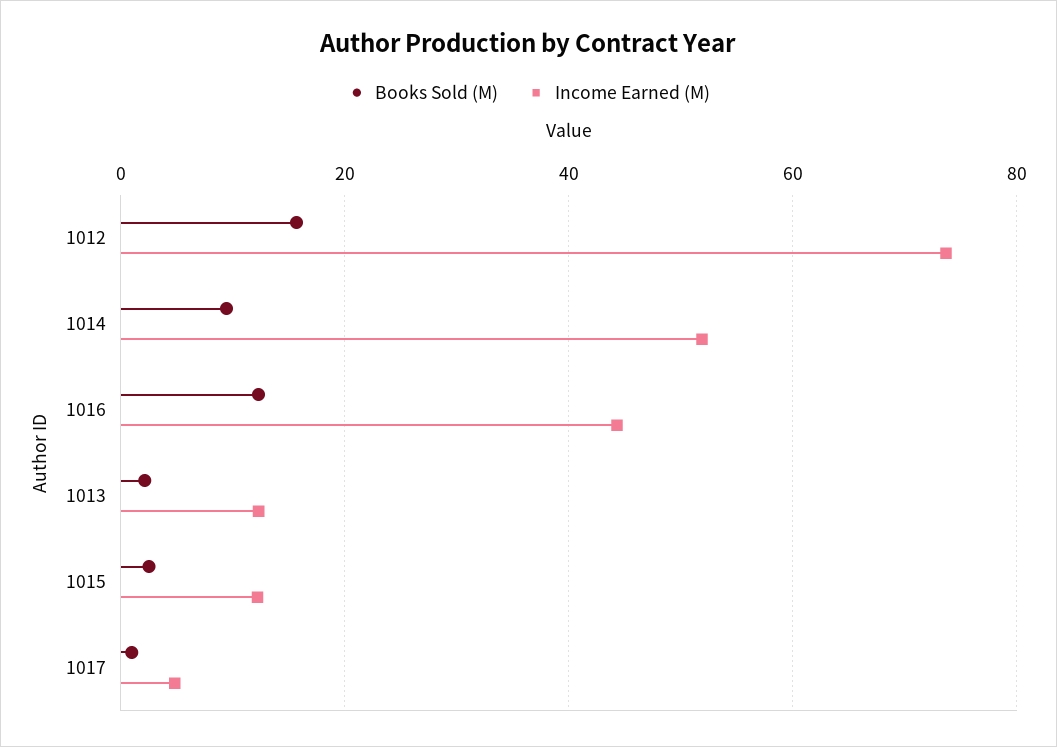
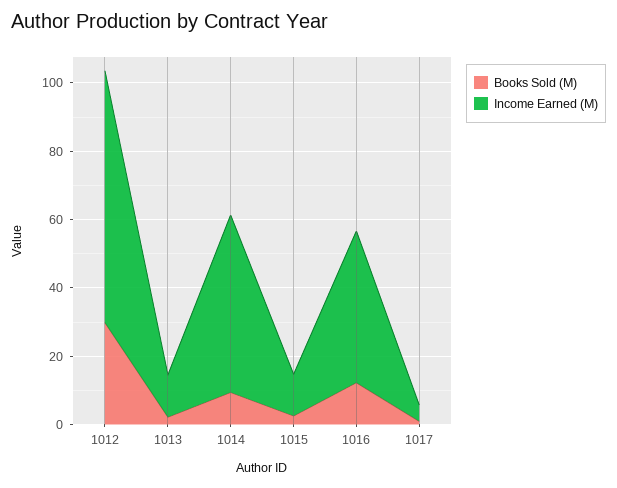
  {
    "Books Sold (M)": {
-     "1012": 16,
+     "1012": 30,
      "1014": 10,
      "1016": 12,
      "1013": 2,
      "1015": 2,
      "1017": 0
    },
    "Income Earned (M)": {
      "1012": 74,
      "1014": 52,
      "1016": 44,
      "1013": 12,
      "1015": 12,
      "1017": 4
    }
  }

